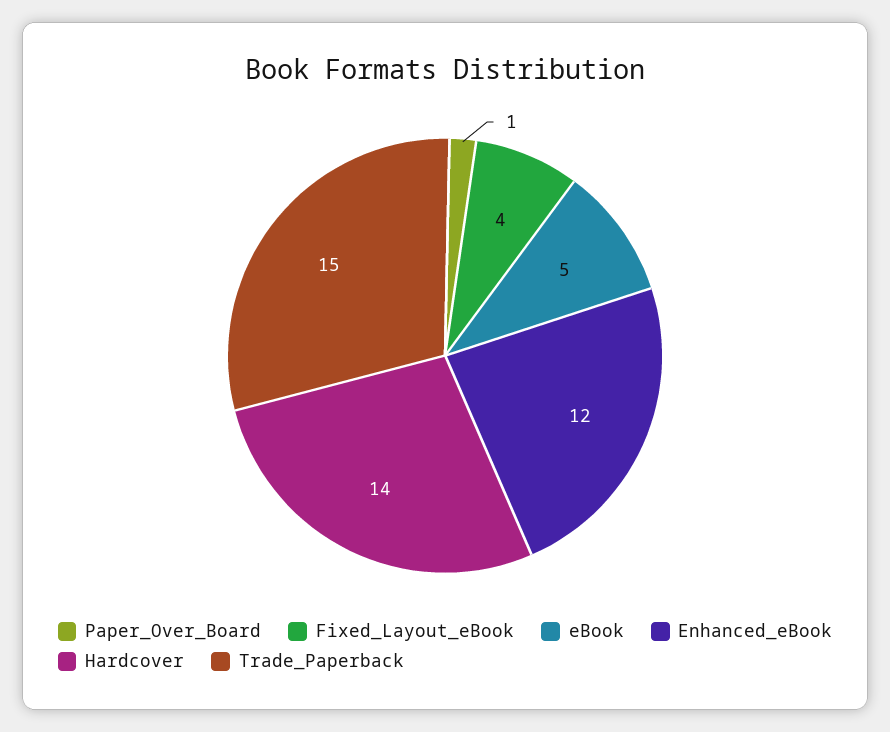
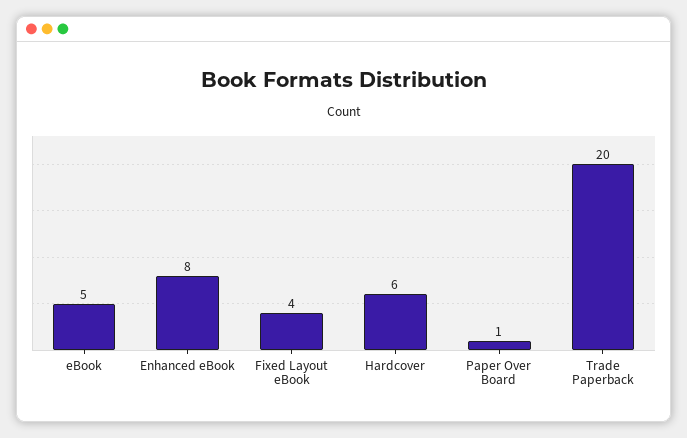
  {
    "Paper_Over_Board": 1,
    "Fixed_Layout_eBook": 4,
    "eBook": 5,
-   "Enhanced_eBook": 12,
+   "Enhanced_eBook": 8,
-   "Hardcover": 14,
+   "Hardcover": 6,
-   "Trade_Paperback": 15
+   "Trade_Paperback": 20
  }

